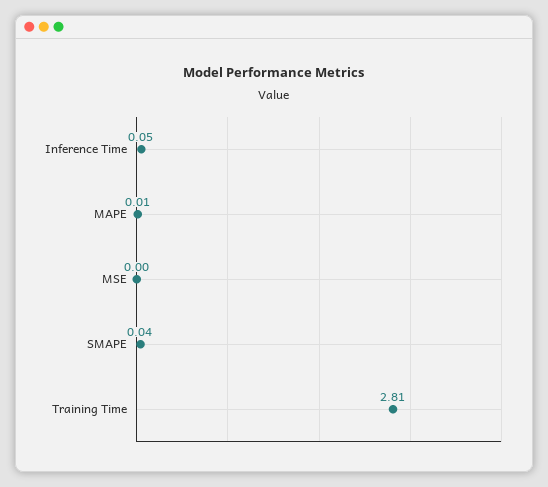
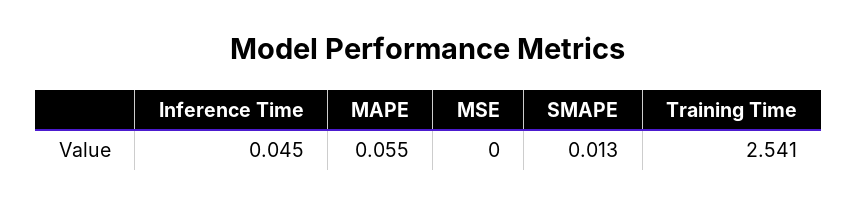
  {
    "Inference Time": 0.045,
-   "MAPE": 0.01,
+   "MAPE": 0.055,
    "MSE": 0,
-   "SMAPE": 0.04,
+   "SMAPE": 0.013,
-   "Training Time": 2.81
+   "Training Time": 2.541
  }

